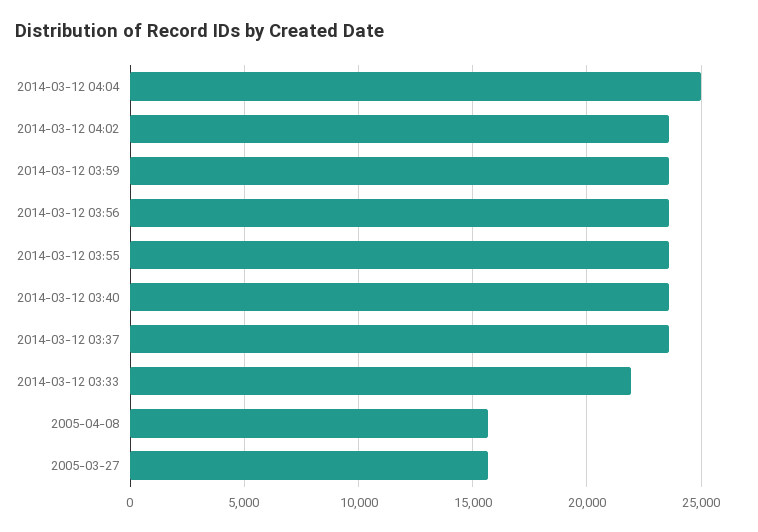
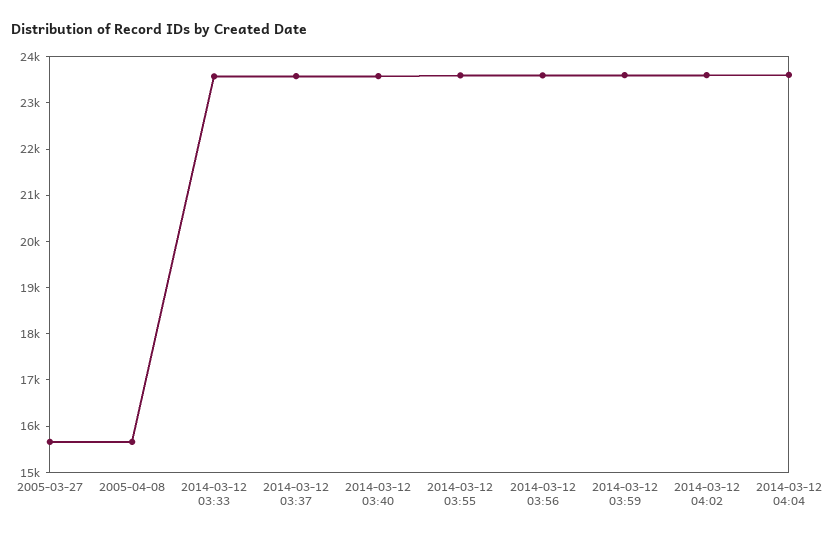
  {
-   "2014-03-12 04:04": 25000,
+   "2014-03-12 04:04": 23600,
    "2014-03-12 04:02": 23600,
    "2014-03-12 03:59": 23600,
    "2014-03-12 03:56": 23600,
    "2014-03-12 03:55": 23600,
    "2014-03-12 03:40": 23600,
    "2014-03-12 03:37": 23600,
-   "2014-03-12 03:33": 22000,
+   "2014-03-12 03:33": 23600,
    "2005-04-08": 15600,
    "2005-03-27": 15600
  }

